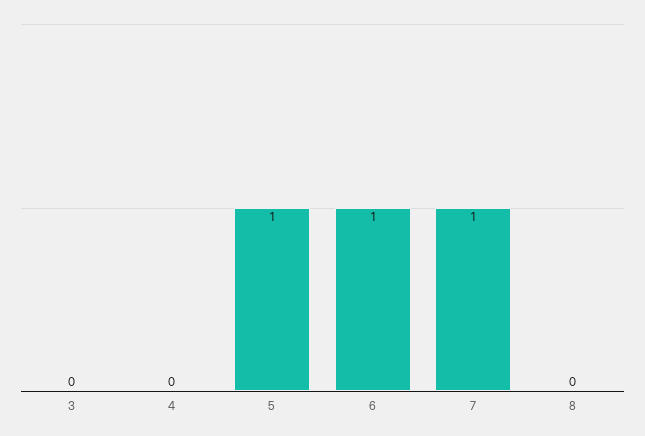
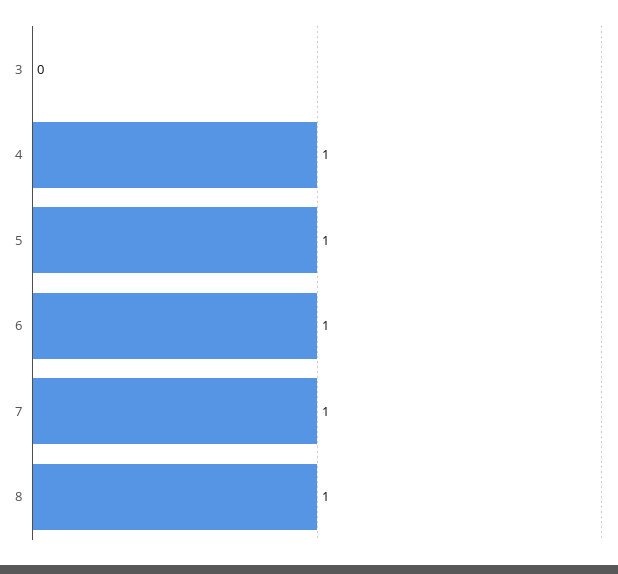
  {
    "3": 0,
-   "4": 0,
+   "4": 1,
    "5": 1,
    "6": 1,
    "7": 1,
-   "8": 0
+   "8": 1
  }

